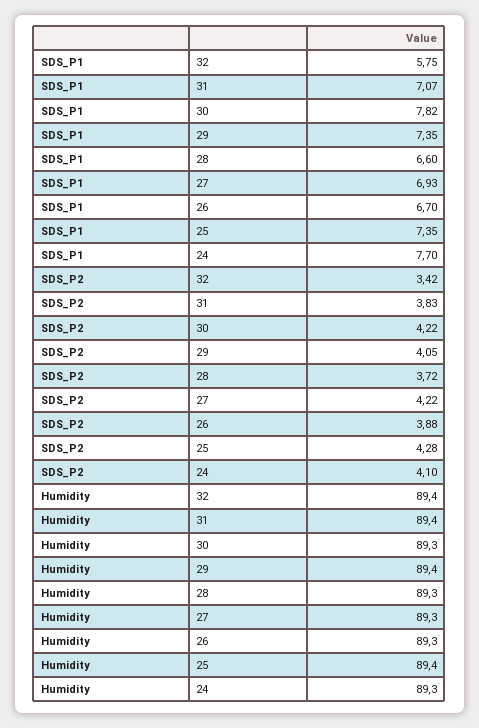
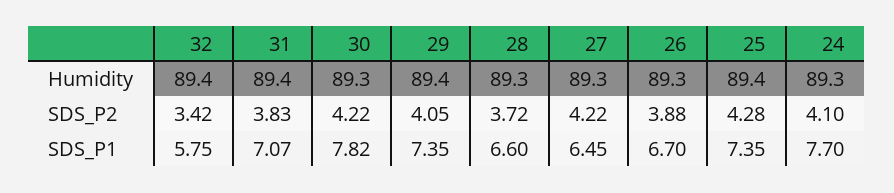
  {
    "SDS_P1": {
      "32": 5.75,
      "31": 7.07,
      "30": 7.82,
      "29": 7.35,
      "28": 6.6,
-     "27": 6.93,
+     "27": 6.45,
      "26": 6.7,
      "25": 7.35,
      "24": 7.7
    },
    "SDS_P2": {
      "32": 3.42,
      "31": 3.83,
      "30": 4.22,
      "29": 4.05,
      "28": 3.72,
      "27": 4.22,
      "26": 3.88,
      "25": 4.28,
      "24": 4.1
    },
    "Humidity": {
      "32": 89.4,
      "31": 89.4,
      "30": 89.3,
      "29": 89.4,
      "28": 89.3,
      "27": 89.3,
      "26": 89.3,
      "25": 89.4,
      "24": 89.3
    }
  }

